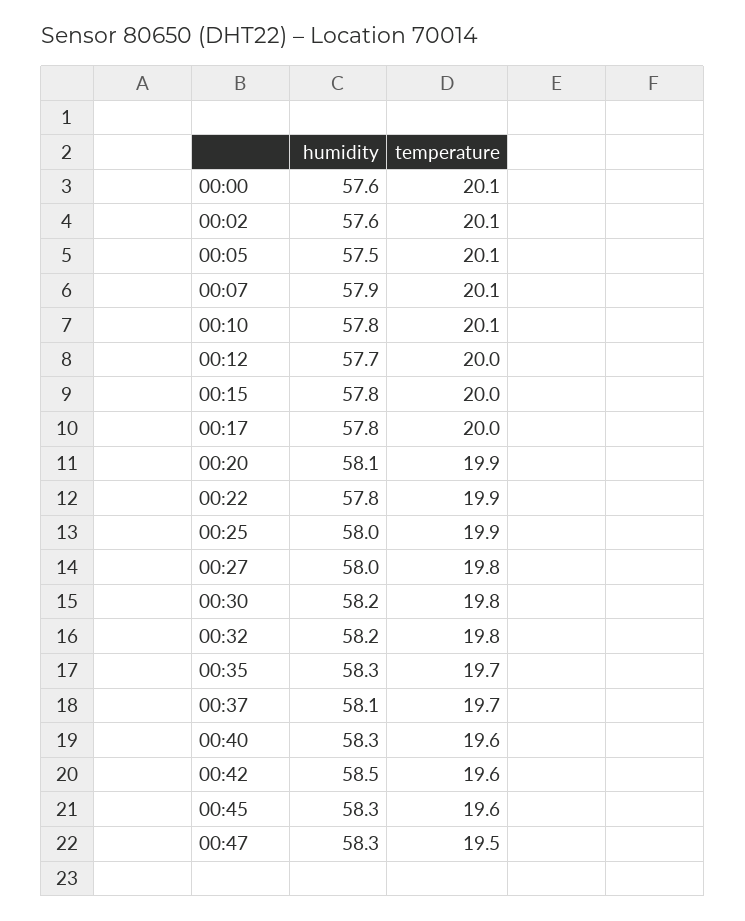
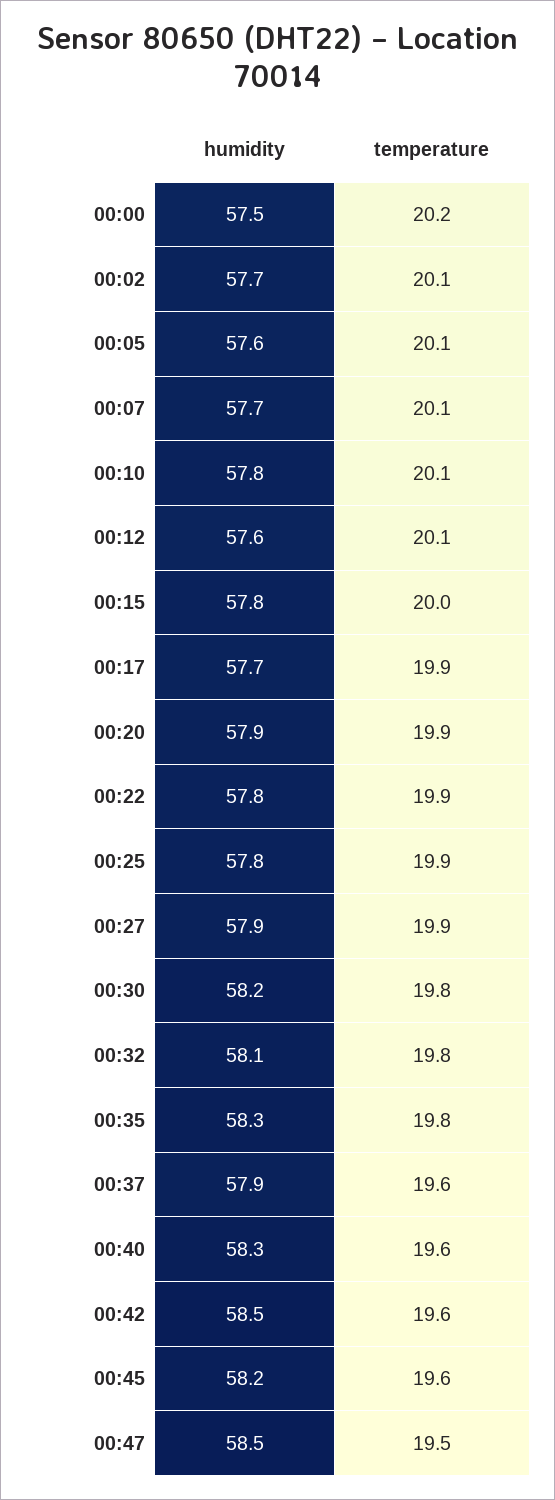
  {
    "humidity": {
-     "00:00": 57.6,
+     "00:00": 57.5,
-     "00:02": 57.6,
+     "00:02": 57.7,
-     "00:05": 57.5,
+     "00:05": 57.6,
-     "00:07": 57.9,
+     "00:07": 57.7,
      "00:10": 57.8,
-     "00:12": 57.7,
+     "00:12": 57.6,
      "00:15": 57.8,
-     "00:17": 57.8,
+     "00:17": 57.7,
-     "00:20": 58.1,
+     "00:20": 57.9,
      "00:22": 57.8,
-     "00:25": 58,
+     "00:25": 57.8,
-     "00:27": 58,
+     "00:27": 57.9,
      "00:30": 58.2,
-     "00:32": 58.2,
+     "00:32": 58.1,
      "00:35": 58.3,
-     "00:37": 58.1,
+     "00:37": 57.9,
      "00:40": 58.3,
      "00:42": 58.5,
-     "00:45": 58.3,
+     "00:45": 58.2,
-     "00:47": 58.3
+     "00:47": 58.5
    },
    "temperature": {
-     "00:00": 20.1,
+     "00:00": 20.2,
      "00:02": 20.1,
      "00:05": 20.1,
      "00:07": 20.1,
      "00:10": 20.1,
-     "00:12": 20,
+     "00:12": 20.1,
      "00:15": 20,
-     "00:17": 20,
+     "00:17": 19.9,
      "00:20": 19.9,
      "00:22": 19.9,
      "00:25": 19.9,
-     "00:27": 19.8,
+     "00:27": 19.9,
      "00:30": 19.8,
      "00:32": 19.8,
-     "00:35": 19.7,
+     "00:35": 19.8,
-     "00:37": 19.7,
+     "00:37": 19.6,
      "00:40": 19.6,
      "00:42": 19.6,
      "00:45": 19.6,
      "00:47": 19.5
    }
  }

